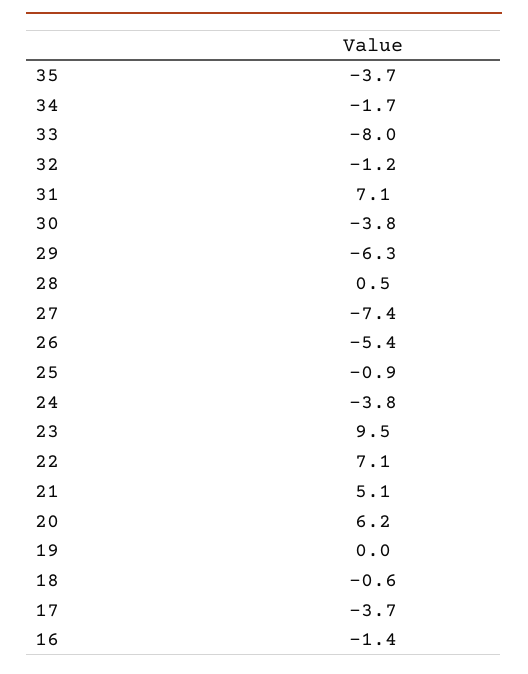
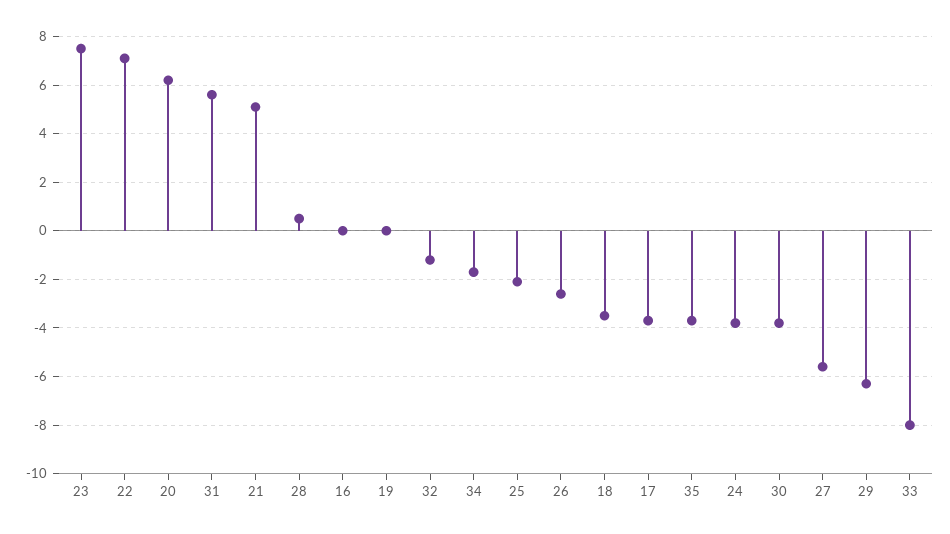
  {
    "35": -3.7,
    "34": -1.7,
    "33": -8,
    "32": -1.2,
-   "31": 7.1,
+   "31": 5.5,
    "30": -3.8,
    "29": -6.3,
    "28": 0.5,
-   "27": -7.4,
+   "27": -5.5,
-   "26": -5.4,
+   "26": -2.5,
-   "25": -0.9,
+   "25": -2,
    "24": -3.8,
-   "23": 9.5,
+   "23": 7.5,
    "22": 7.1,
    "21": 5.1,
    "20": 6.2,
    "19": 0,
-   "18": -0.6,
+   "18": -3.5,
    "17": -3.7,
-   "16": -1.4
+   "16": 0
  }

